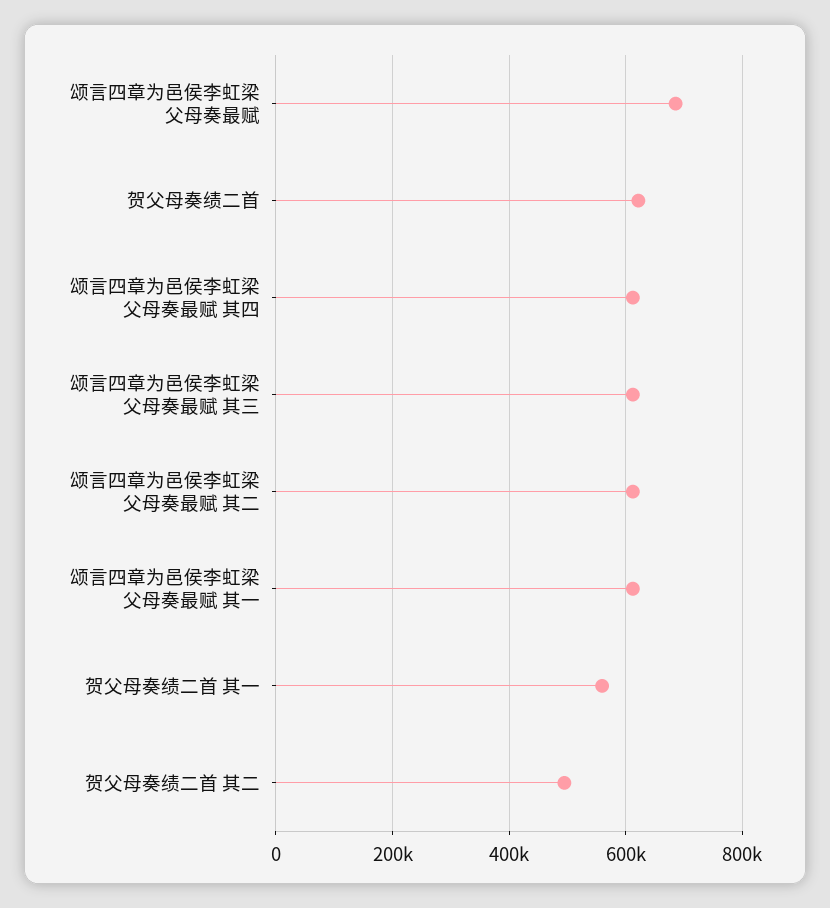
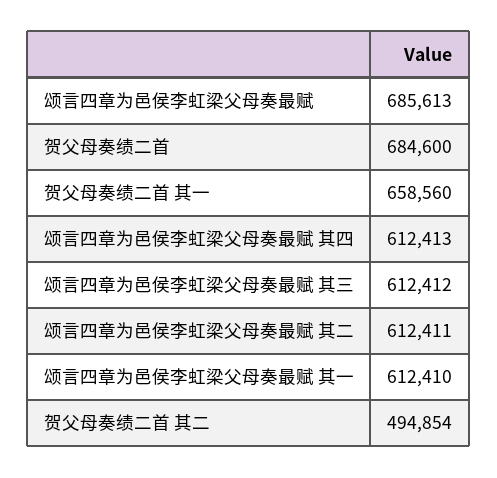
  {
    "颂言四章为邑侯李虹梁父母奏最赋": 685613,
-   "贺父母奏绩二首": 620000,
+   "贺父母奏绩二首": 684600,
    "颂言四章为邑侯李虹梁父母奏最赋 其四": 612413,
    "颂言四章为邑侯李虹梁父母奏最赋 其三": 612412,
    "颂言四章为邑侯李虹梁父母奏最赋 其二": 612411,
    "颂言四章为邑侯李虹梁父母奏最赋 其一": 612410,
-   "贺父母奏绩二首 其一": 560000,
+   "贺父母奏绩二首 其一": 658560,
    "贺父母奏绩二首 其二": 494854
  }

